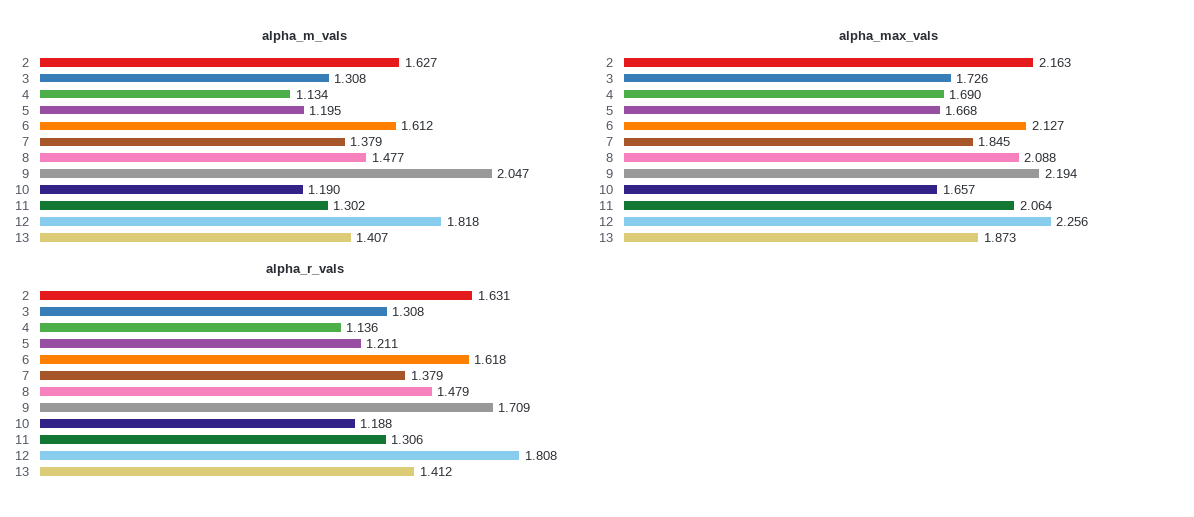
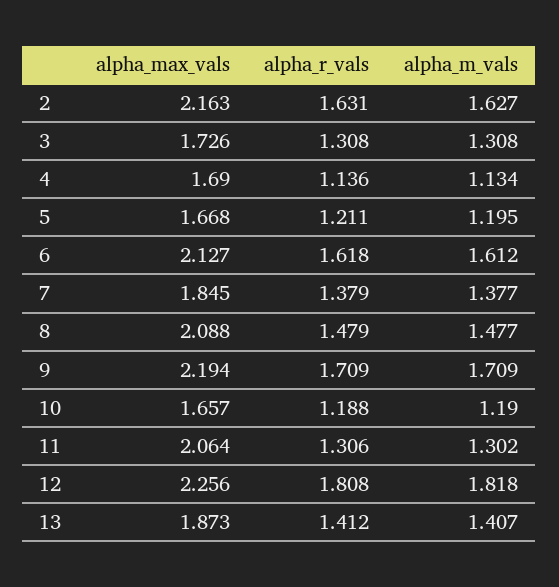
  {
    "alpha_m_vals": {
      "2": 1.627,
      "3": 1.308,
      "4": 1.134,
      "5": 1.195,
      "6": 1.612,
-     "7": 1.379,
+     "7": 1.377,
      "8": 1.477,
-     "9": 2.047,
+     "9": 1.709,
      "10": 1.19,
      "11": 1.302,
      "12": 1.818,
      "13": 1.407
    },
    "alpha_max_vals": {
      "2": 2.163,
      "3": 1.726,
      "4": 1.69,
      "5": 1.668,
      "6": 2.127,
      "7": 1.845,
      "8": 2.088,
      "9": 2.194,
      "10": 1.657,
      "11": 2.064,
      "12": 2.256,
      "13": 1.873
    },
    "alpha_r_vals": {
      "2": 1.631,
      "3": 1.308,
      "4": 1.136,
      "5": 1.211,
      "6": 1.618,
      "7": 1.379,
      "8": 1.479,
      "9": 1.709,
      "10": 1.188,
      "11": 1.306,
      "12": 1.808,
      "13": 1.412
    }
  }

